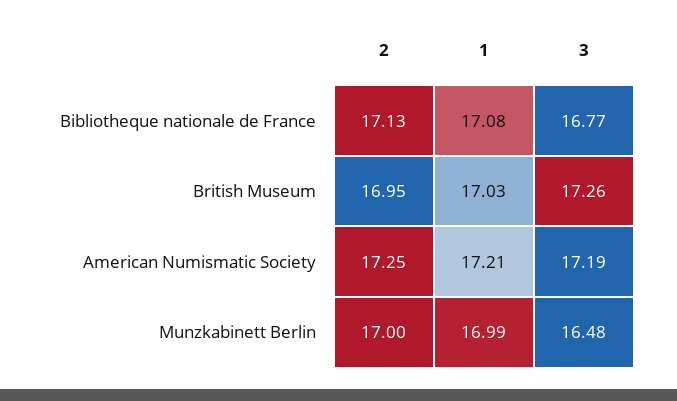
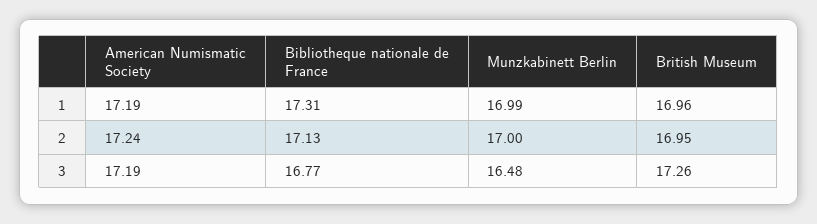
  {
    "2": {
      "Bibliotheque nationale de France": 17.13,
      "British Museum": 16.95,
-     "American Numismatic Society": 17.25,
+     "American Numismatic Society": 17.24,
      "Munzkabinett Berlin": 17
    },
    "1": {
-     "Bibliotheque nationale de France": 17.08,
+     "Bibliotheque nationale de France": 17.31,
-     "British Museum": 17.03,
+     "British Museum": 16.96,
-     "American Numismatic Society": 17.21,
+     "American Numismatic Society": 17.19,
      "Munzkabinett Berlin": 16.99
    },
    "3": {
      "Bibliotheque nationale de France": 16.77,
      "British Museum": 17.26,
      "American Numismatic Society": 17.19,
      "Munzkabinett Berlin": 16.48
    }
  }

